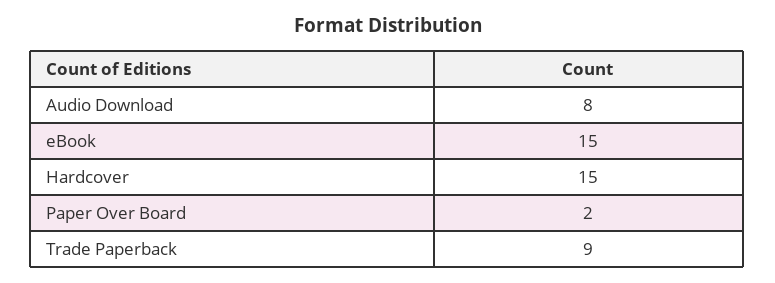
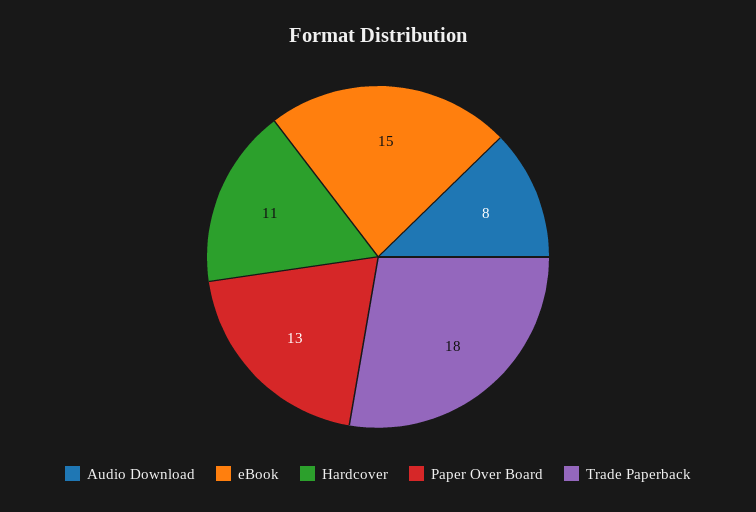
  {
    "Audio Download": 8,
    "eBook": 15,
-   "Hardcover": 15,
+   "Hardcover": 11,
-   "Paper Over Board": 2,
+   "Paper Over Board": 13,
-   "Trade Paperback": 9
+   "Trade Paperback": 18
  }

